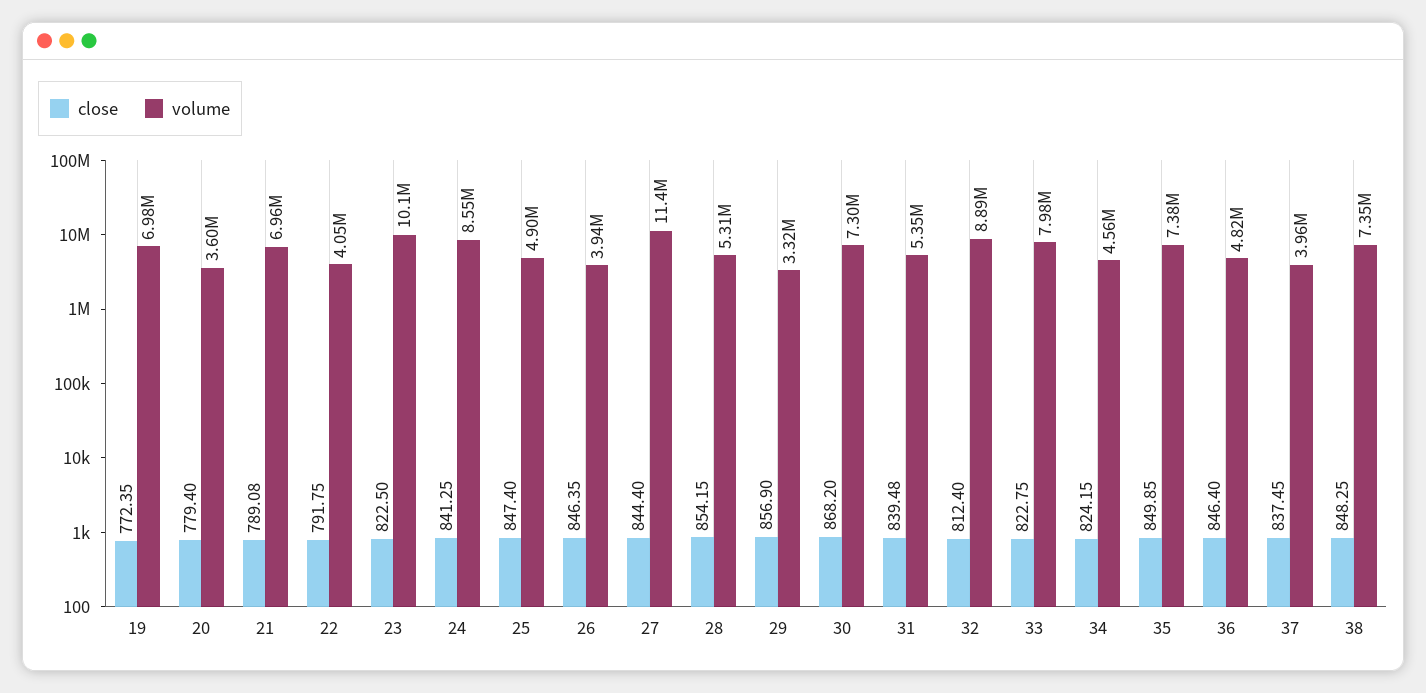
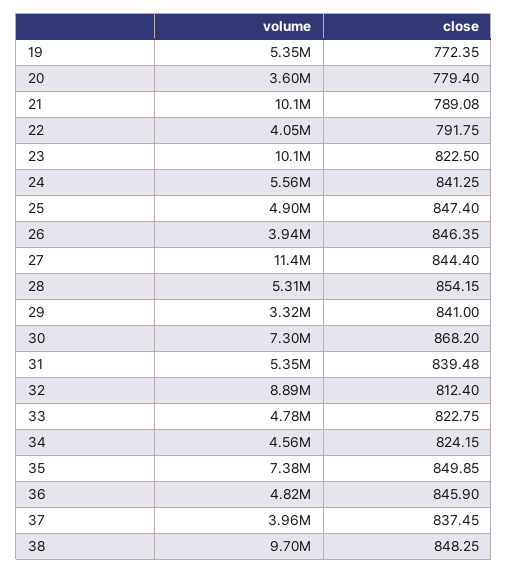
  {
    "close": {
      "19": 772.35,
      "20": 779.4,
      "21": 789.08,
      "22": 791.75,
      "23": 822.5,
      "24": 841.25,
      "25": 847.4,
      "26": 846.35,
      "27": 844.4,
      "28": 854.15,
-     "29": 856.9,
+     "29": 841,
      "30": 868.2,
      "31": 839.48,
      "32": 812.4,
      "33": 822.75,
      "34": 824.15,
      "35": 849.85,
-     "36": 846.4,
+     "36": 845.9,
      "37": 837.45,
      "38": 848.25
    },
    "volume": {
-     "19": 6980000,
+     "19": 5350000,
      "20": 3600000,
-     "21": 6960000,
+     "21": 10100000,
      "22": 4050000,
      "23": 10100000,
-     "24": 8550000,
+     "24": 5560000,
      "25": 4900000,
      "26": 3940000,
      "27": 11400000,
      "28": 5310000,
      "29": 3320000,
      "30": 7300000,
      "31": 5350000,
      "32": 8890000,
-     "33": 7980000,
+     "33": 4780000,
      "34": 4560000,
      "35": 7380000,
      "36": 4820000,
      "37": 3960000,
-     "38": 7350000
+     "38": 9700000
    }
  }

